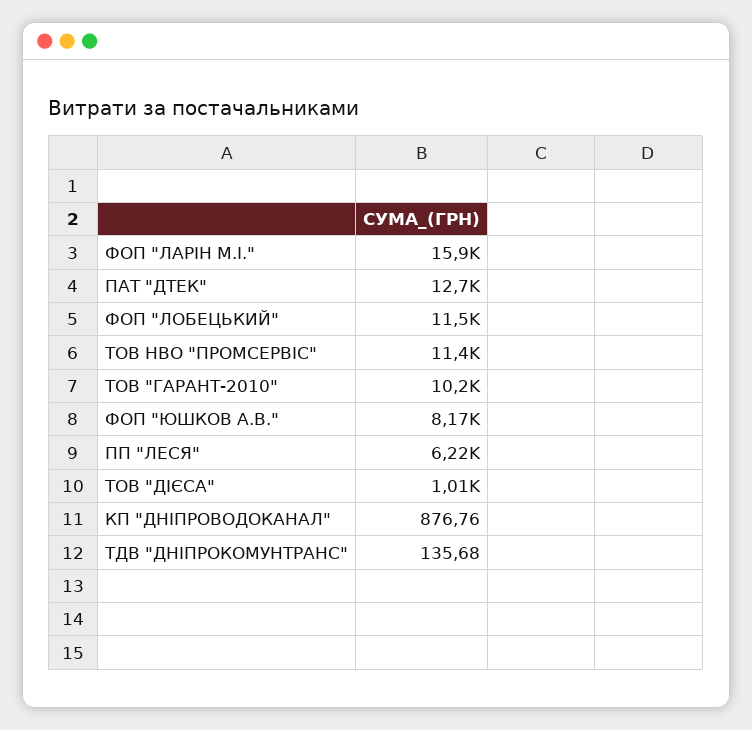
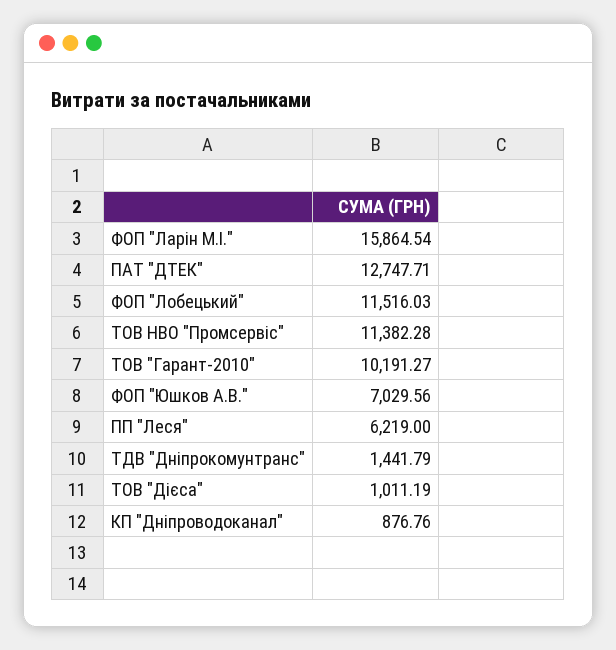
  {
    "ФОП \"ЛАРІН М.І.\"": 15864.54,
    "ПАТ \"ДТЕК\"": 12747.71,
    "ФОП \"ЛОБЕЦЬКИЙ\"": 11516.03,
    "ТОВ НВО \"ПРОМСЕРВІС\"": 11382.28,
    "ТОВ \"ГАРАНТ-2010\"": 10191.27,
-   "ФОП \"ЮШКОВ А.В.\"": 8170,
+   "ФОП \"ЮШКОВ А.В.\"": 7029.56,
    "ПП \"ЛЕСЯ\"": 6219,
    "ТОВ \"ДІЄСА\"": 1011.19,
    "КП \"ДНІПРОВОДОКАНАЛ\"": 876.76,
-   "ТДВ \"ДНІПРОКОМУНТРАНС\"": 135.68
+   "ТДВ \"ДНІПРОКОМУНТРАНС\"": 1441.79
  }

